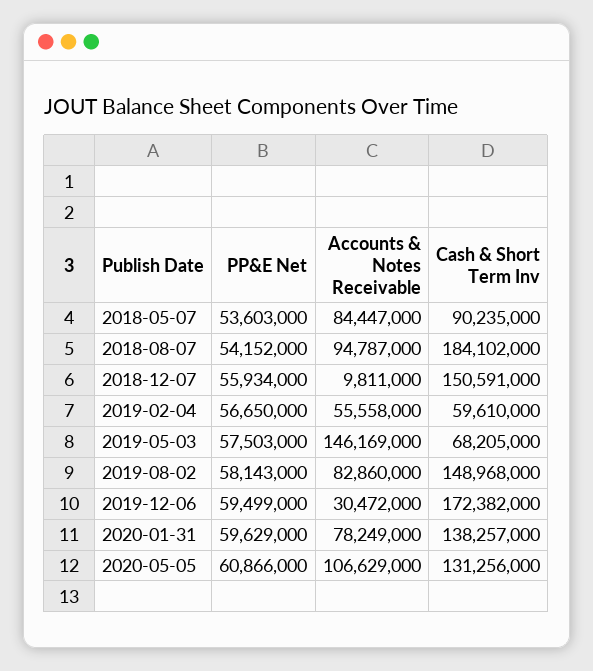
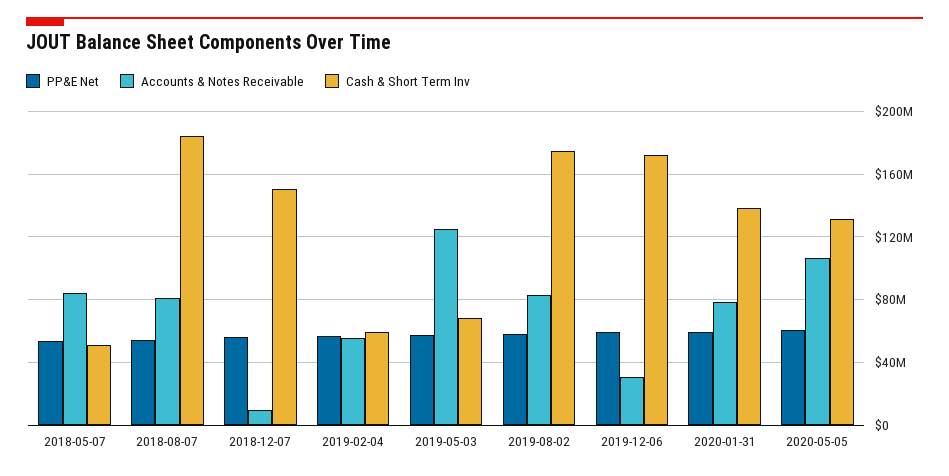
  {
    "PP&E Net": {
      "2018-05-07": 53603000,
      "2018-08-07": 54152000,
      "2018-12-07": 55934000,
      "2019-02-04": 56650000,
      "2019-05-03": 57503000,
      "2019-08-02": 58143000,
      "2019-12-06": 59499000,
      "2020-01-31": 59629000,
      "2020-05-05": 60866000
    },
    "Accounts & Notes Receivable": {
      "2018-05-07": 84447000,
-     "2018-08-07": 94787000,
+     "2018-08-07": 80000000,
      "2018-12-07": 9811000,
      "2019-02-04": 55558000,
-     "2019-05-03": 146169000,
+     "2019-05-03": 125000000,
      "2019-08-02": 82860000,
      "2019-12-06": 30472000,
      "2020-01-31": 78249000,
      "2020-05-05": 106629000
    },
    "Cash & Short Term Inv": {
-     "2018-05-07": 90235000,
+     "2018-05-07": 50000000,
      "2018-08-07": 184102000,
      "2018-12-07": 150591000,
      "2019-02-04": 59610000,
      "2019-05-03": 68205000,
-     "2019-08-02": 148968000,
+     "2019-08-02": 175000000,
      "2019-12-06": 172382000,
      "2020-01-31": 138257000,
      "2020-05-05": 131256000
    }
  }

